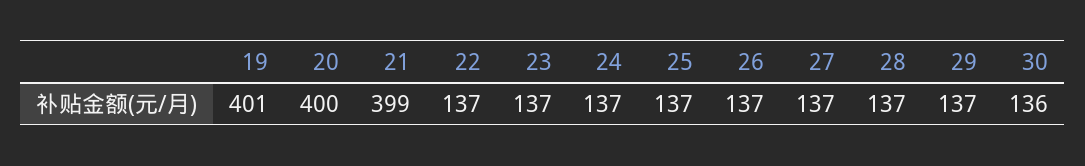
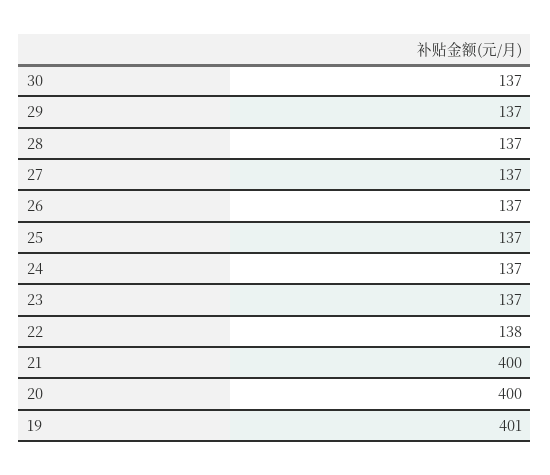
  {
    "19": 401,
    "20": 400,
-   "21": 399,
+   "21": 400,
-   "22": 137,
+   "22": 138,
    "23": 137,
    "24": 137,
    "25": 137,
    "26": 137,
    "27": 137,
    "28": 137,
    "29": 137,
-   "30": 136
+   "30": 137
  }

